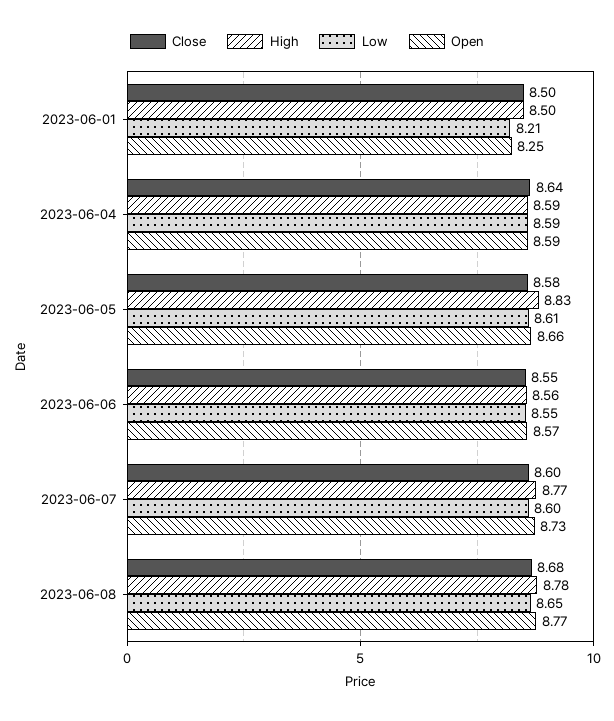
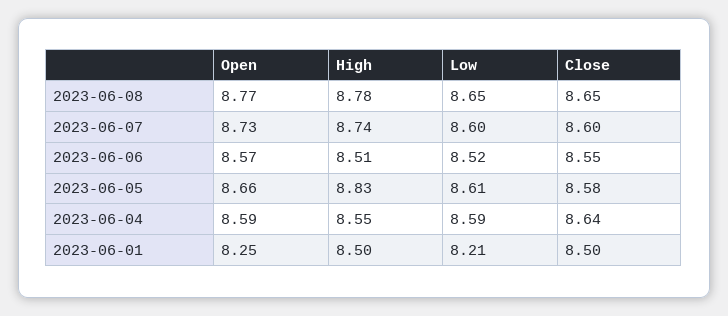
  {
    "Close": {
      "2023-06-01": 8.5,
      "2023-06-04": 8.64,
      "2023-06-05": 8.58,
      "2023-06-06": 8.55,
      "2023-06-07": 8.6,
-     "2023-06-08": 8.68
+     "2023-06-08": 8.65
    },
    "High": {
      "2023-06-01": 8.5,
-     "2023-06-04": 8.59,
+     "2023-06-04": 8.55,
      "2023-06-05": 8.83,
-     "2023-06-06": 8.56,
+     "2023-06-06": 8.51,
-     "2023-06-07": 8.77,
+     "2023-06-07": 8.74,
      "2023-06-08": 8.78
    },
    "Low": {
      "2023-06-01": 8.21,
      "2023-06-04": 8.59,
      "2023-06-05": 8.61,
-     "2023-06-06": 8.55,
+     "2023-06-06": 8.52,
      "2023-06-07": 8.6,
      "2023-06-08": 8.65
    },
    "Open": {
      "2023-06-01": 8.25,
      "2023-06-04": 8.59,
      "2023-06-05": 8.66,
      "2023-06-06": 8.57,
      "2023-06-07": 8.73,
      "2023-06-08": 8.77
    }
  }

